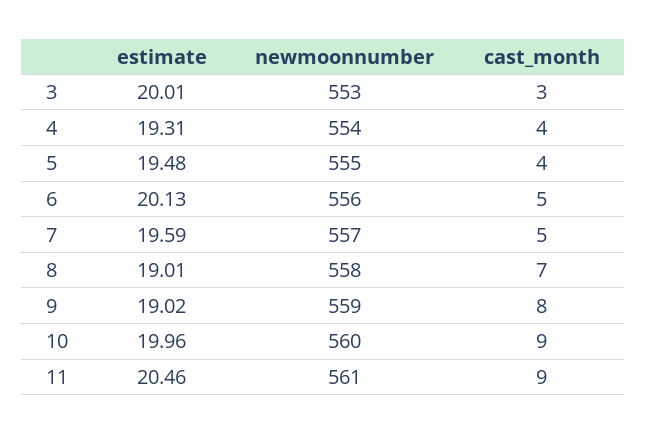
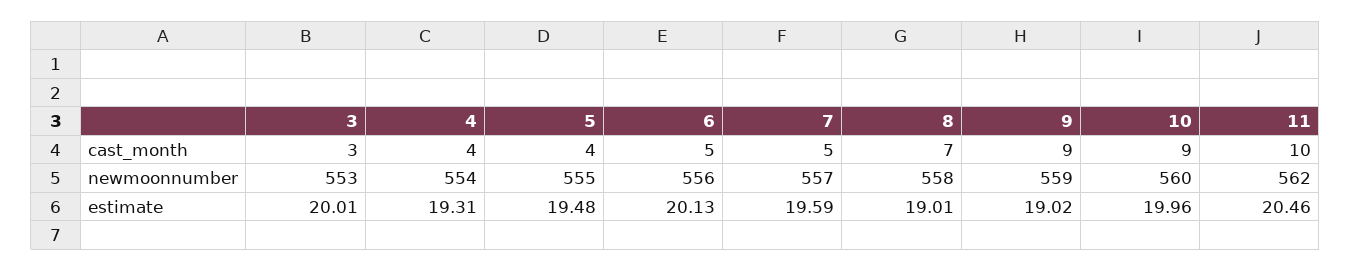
  {
    "estimate": {
      "3": 20.01,
      "4": 19.31,
      "5": 19.48,
      "6": 20.13,
      "7": 19.59,
      "8": 19.01,
      "9": 19.02,
      "10": 19.96,
      "11": 20.46
    },
    "newmoonnumber": {
      "3": 553,
      "4": 554,
      "5": 555,
      "6": 556,
      "7": 557,
      "8": 558,
      "9": 559,
      "10": 560,
-     "11": 561
+     "11": 562
    },
    "cast_month": {
      "3": 3,
      "4": 4,
      "5": 4,
      "6": 5,
      "7": 5,
      "8": 7,
-     "9": 8,
+     "9": 9,
      "10": 9,
-     "11": 9
+     "11": 10
    }
  }

